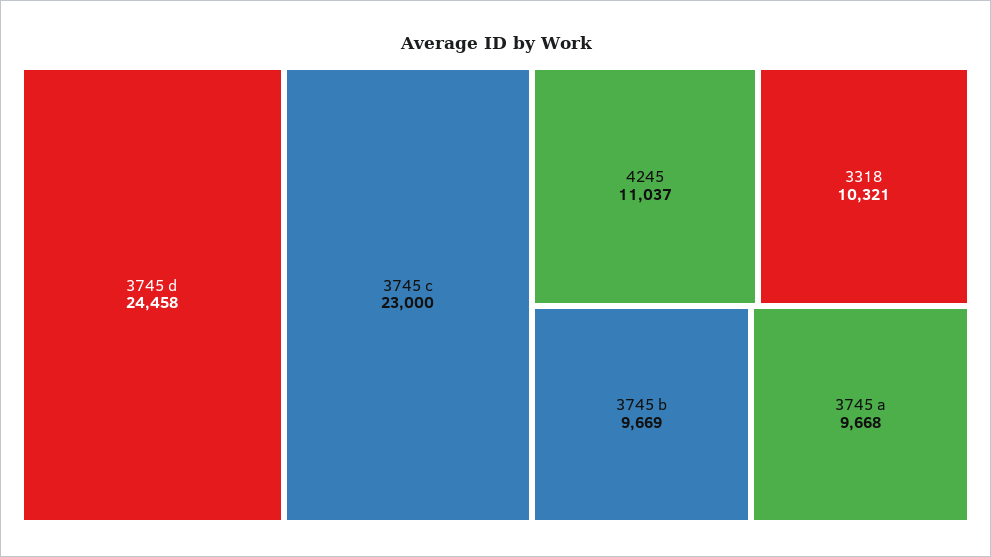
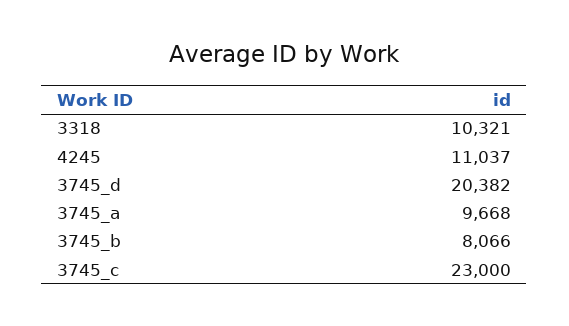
  {
-   "3745 d": 24458,
+   "3745 d": 20382,
    "3745 c": 23000,
    "4245": 11037,
    "3318": 10321,
-   "3745 b": 9669,
+   "3745 b": 8066,
    "3745 a": 9668
  }

